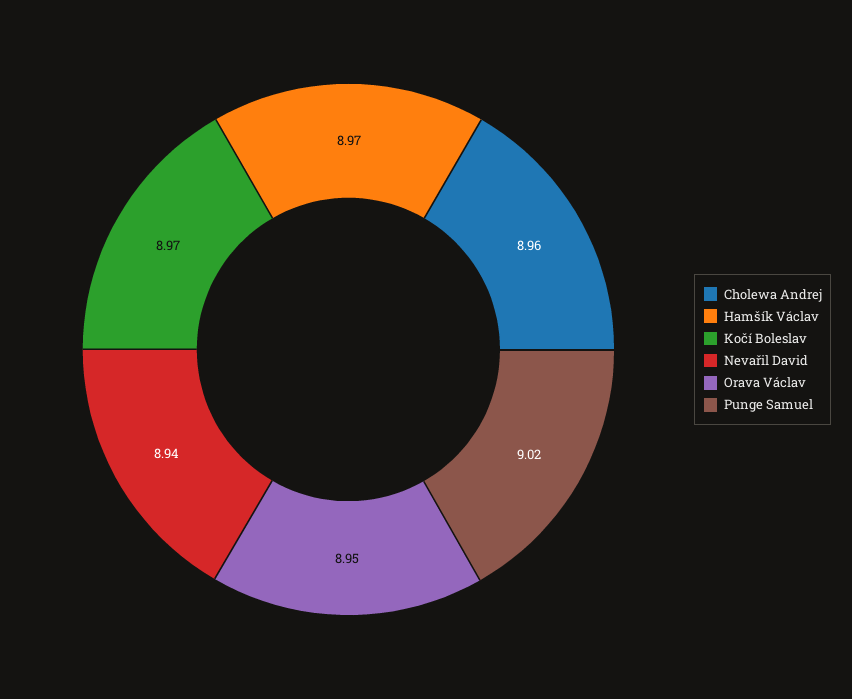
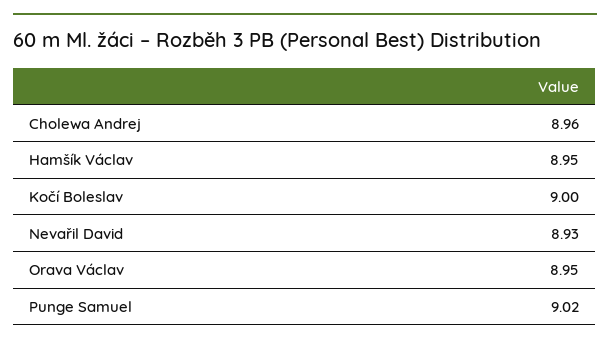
  {
    "Cholewa Andrej": 8.96,
-   "Hamšík Václav": 8.97,
+   "Hamšík Václav": 8.95,
-   "Kočí Boleslav": 8.97,
+   "Kočí Boleslav": 9,
-   "Nevařil David": 8.94,
+   "Nevařil David": 8.93,
    "Orava Václav": 8.95,
    "Punge Samuel": 9.02
  }

